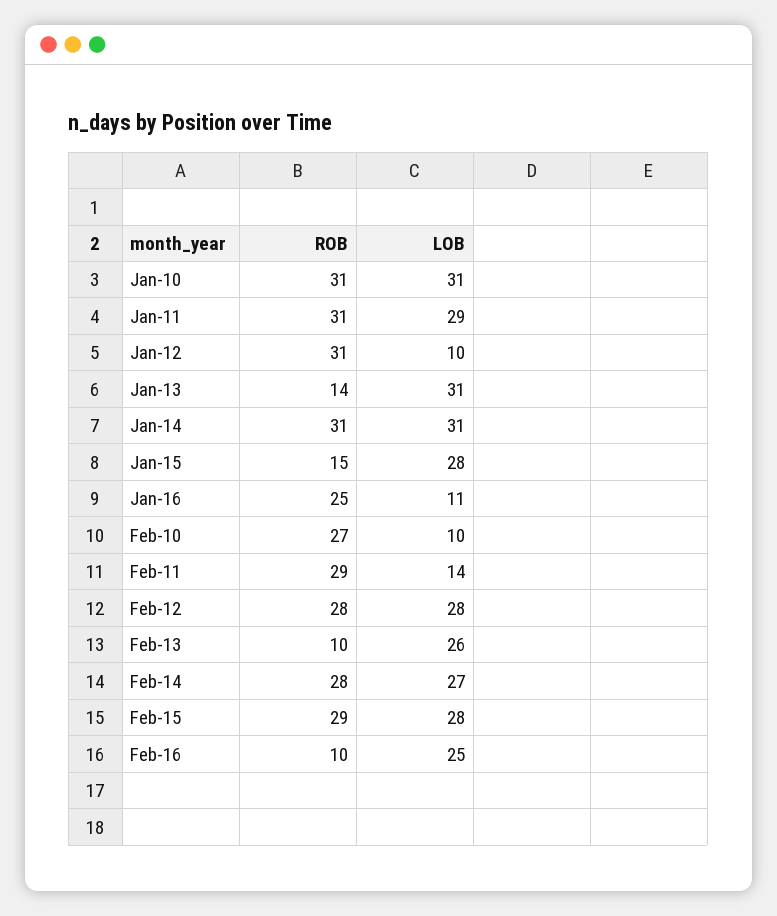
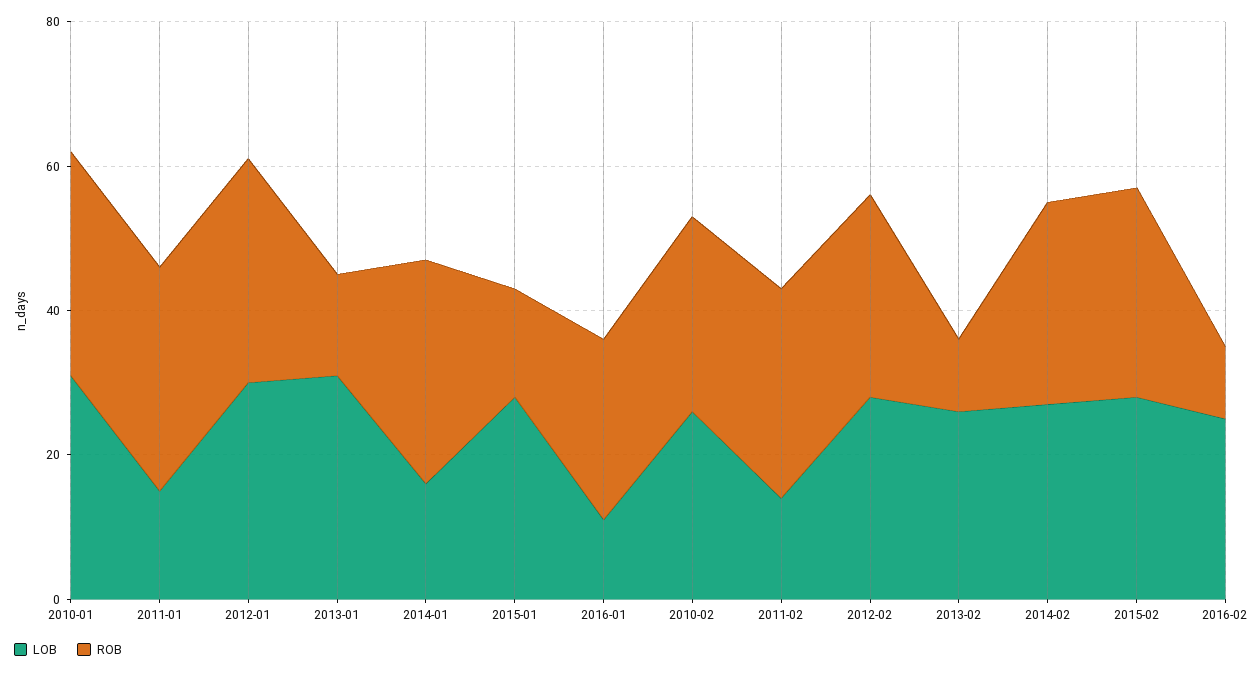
  {
    "ROB": {
      "Jan-10": 31,
      "Jan-11": 31,
      "Jan-12": 31,
      "Jan-13": 14,
      "Jan-14": 31,
      "Jan-15": 15,
      "Jan-16": 25,
      "Feb-10": 27,
      "Feb-11": 29,
      "Feb-12": 28,
      "Feb-13": 10,
      "Feb-14": 28,
      "Feb-15": 29,
      "Feb-16": 10
    },
    "LOB": {
      "Jan-10": 31,
-     "Jan-11": 29,
+     "Jan-11": 15,
-     "Jan-12": 10,
+     "Jan-12": 30,
      "Jan-13": 31,
-     "Jan-14": 31,
+     "Jan-14": 15,
      "Jan-15": 28,
      "Jan-16": 11,
-     "Feb-10": 10,
+     "Feb-10": 25,
      "Feb-11": 14,
      "Feb-12": 28,
      "Feb-13": 26,
      "Feb-14": 27,
      "Feb-15": 28,
      "Feb-16": 25
    }
  }

